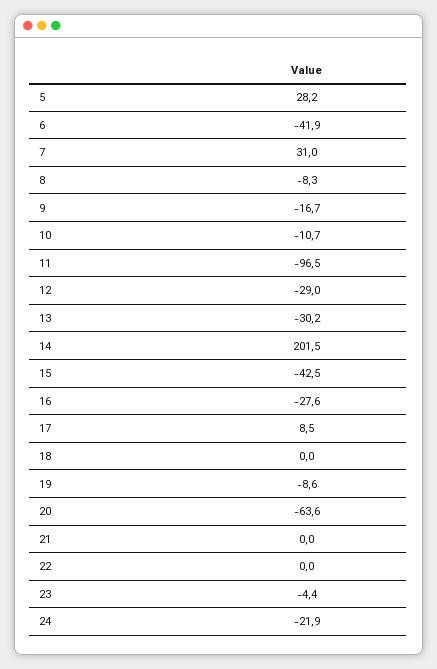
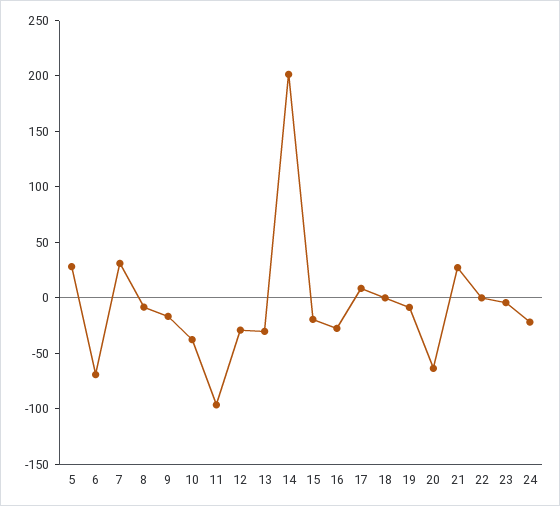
  {
    "5": 28.2,
-   "6": -41.9,
+   "6": -70,
    "7": 31,
    "8": -8.3,
    "9": -16.7,
-   "10": -10.7,
+   "10": -40,
    "11": -96.5,
    "12": -29,
    "13": -30.2,
    "14": 201.5,
-   "15": -42.5,
+   "15": -20,
    "16": -27.6,
    "17": 8.5,
    "18": 0,
    "19": -8.6,
    "20": -63.6,
-   "21": 0,
+   "21": 30,
    "22": 0,
    "23": -4.4,
    "24": -21.9
  }

